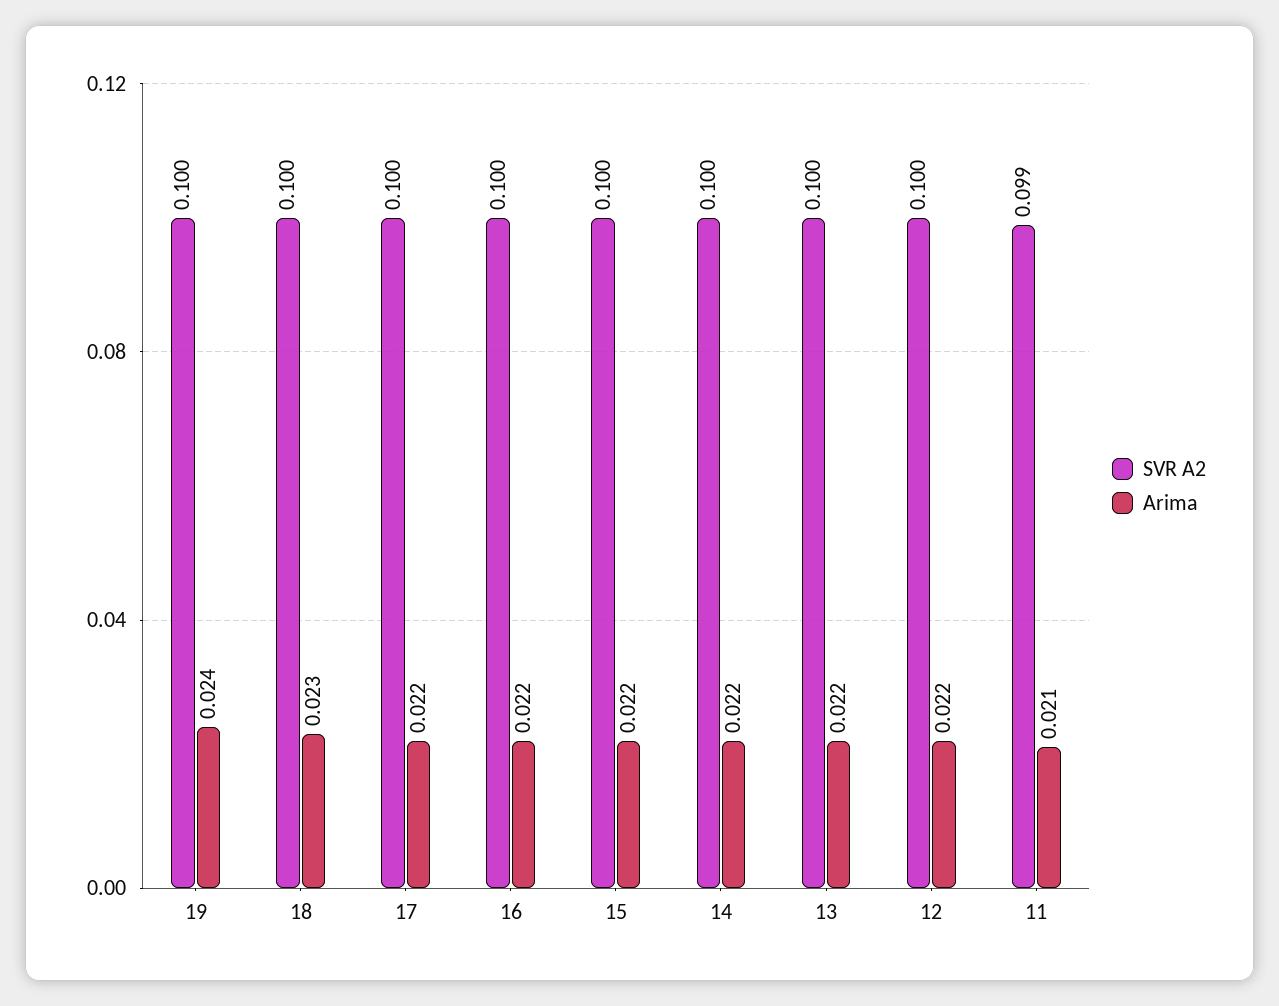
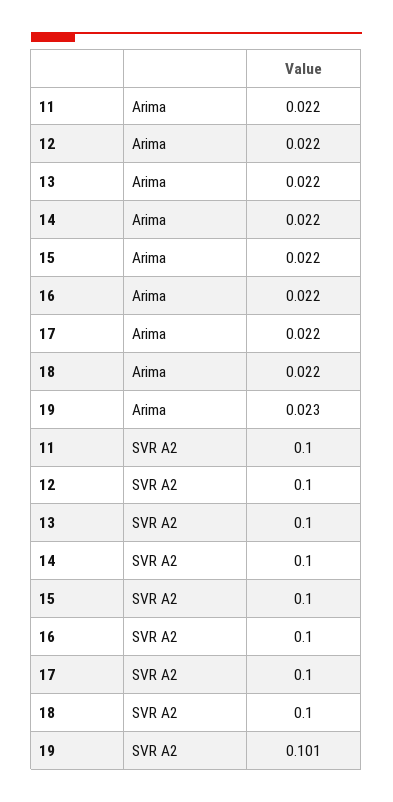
  {
    "SVR A2": {
-     "19": 0.1,
+     "19": 0.101,
      "18": 0.1,
      "17": 0.1,
      "16": 0.1,
      "15": 0.1,
      "14": 0.1,
      "13": 0.1,
      "12": 0.1,
-     "11": 0.099
+     "11": 0.1
    },
    "Arima": {
-     "19": 0.024,
+     "19": 0.023,
-     "18": 0.023,
+     "18": 0.022,
      "17": 0.022,
      "16": 0.022,
      "15": 0.022,
      "14": 0.022,
      "13": 0.022,
      "12": 0.022,
-     "11": 0.021
+     "11": 0.022
    }
  }

